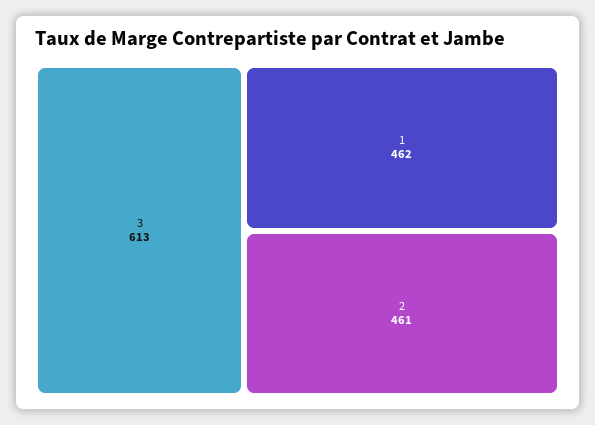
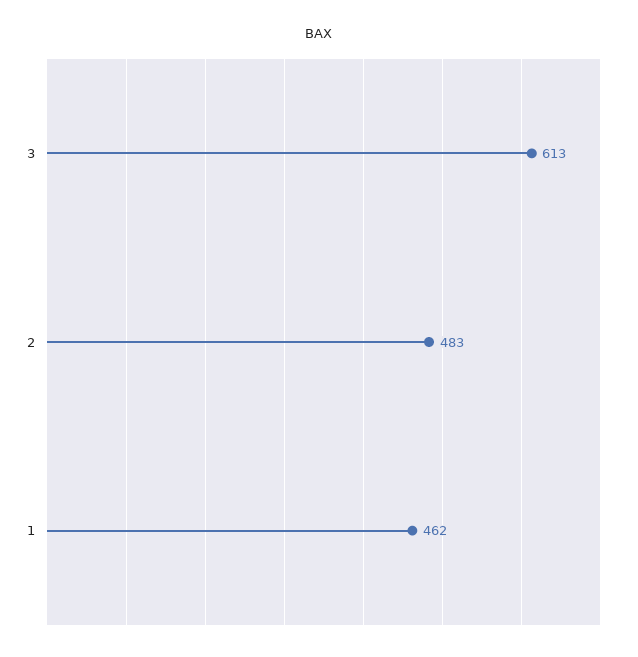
  {
    "3": 613,
    "1": 462,
-   "2": 461
+   "2": 483
  }

